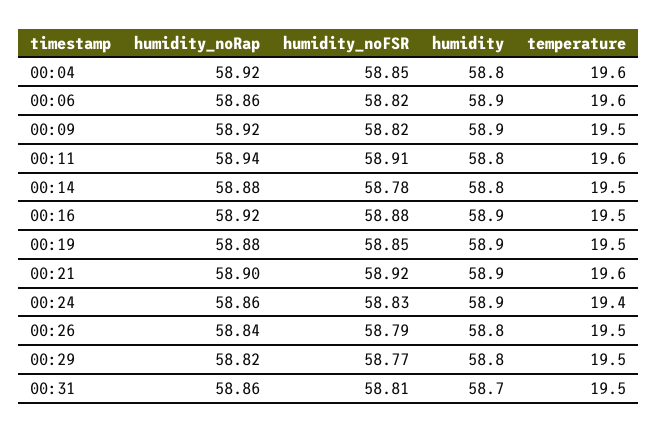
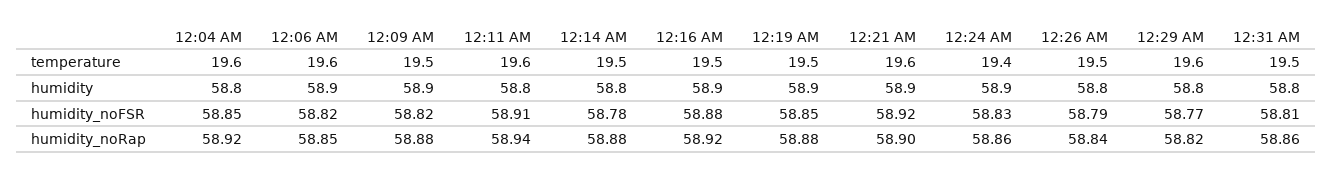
  {
    "humidity_noRap": {
      "00:04": 58.92,
-     "00:06": 58.86,
+     "00:06": 58.85,
-     "00:09": 58.92,
+     "00:09": 58.88,
      "00:11": 58.94,
      "00:14": 58.88,
      "00:16": 58.92,
      "00:19": 58.88,
      "00:21": 58.9,
      "00:24": 58.86,
      "00:26": 58.84,
      "00:29": 58.82,
      "00:31": 58.86
    },
    "humidity_noFSR": {
      "00:04": 58.85,
      "00:06": 58.82,
      "00:09": 58.82,
      "00:11": 58.91,
      "00:14": 58.78,
      "00:16": 58.88,
      "00:19": 58.85,
      "00:21": 58.92,
      "00:24": 58.83,
      "00:26": 58.79,
      "00:29": 58.77,
      "00:31": 58.81
    },
    "humidity": {
      "00:04": 58.8,
      "00:06": 58.9,
      "00:09": 58.9,
      "00:11": 58.8,
      "00:14": 58.8,
      "00:16": 58.9,
      "00:19": 58.9,
      "00:21": 58.9,
      "00:24": 58.9,
      "00:26": 58.8,
      "00:29": 58.8,
-     "00:31": 58.7
+     "00:31": 58.8
    },
    "temperature": {
      "00:04": 19.6,
      "00:06": 19.6,
      "00:09": 19.5,
      "00:11": 19.6,
      "00:14": 19.5,
      "00:16": 19.5,
      "00:19": 19.5,
      "00:21": 19.6,
      "00:24": 19.4,
      "00:26": 19.5,
-     "00:29": 19.5,
+     "00:29": 19.6,
      "00:31": 19.5
    }
  }

